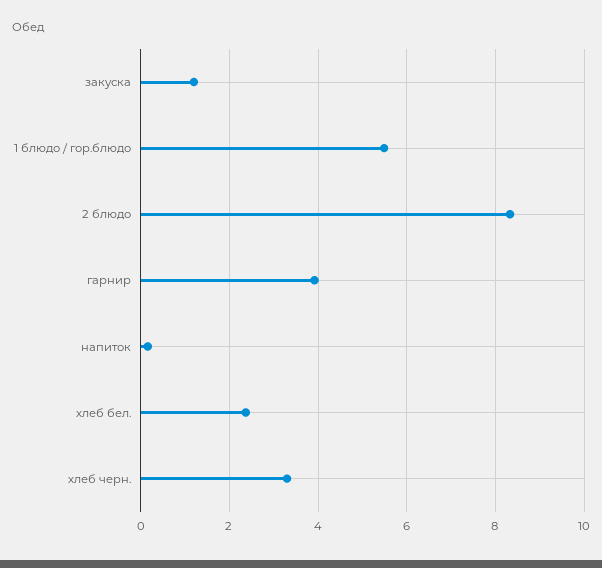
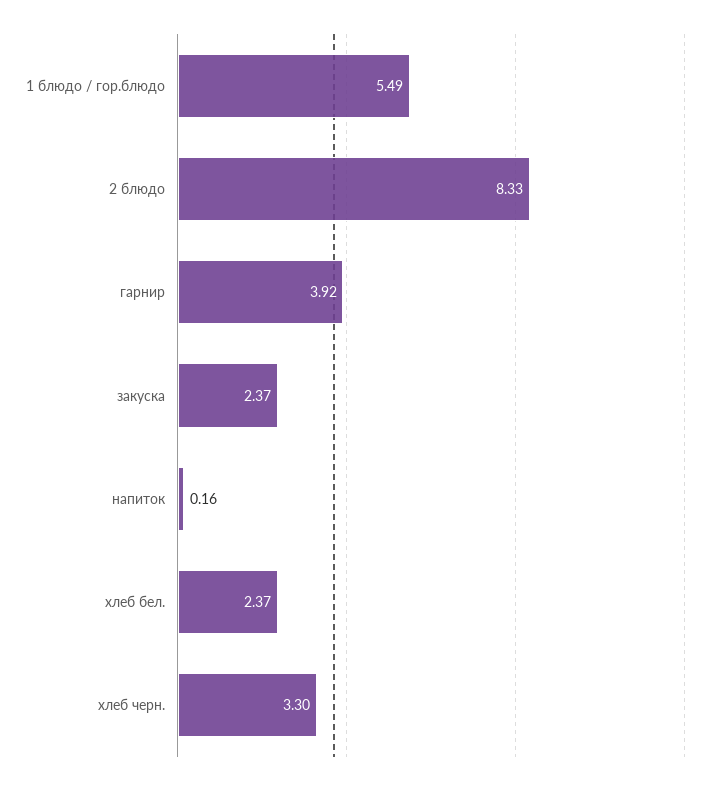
  {
-   "закуска": 1.2,
+   "закуска": 2.37,
    "1 блюдо / гор.блюдо": 5.49,
    "2 блюдо": 8.33,
    "гарнир": 3.92,
    "напиток": 0.16,
    "хлеб бел.": 2.37,
    "хлеб черн.": 3.3
  }

